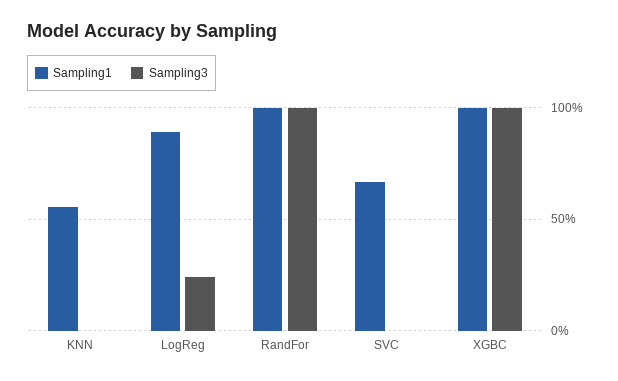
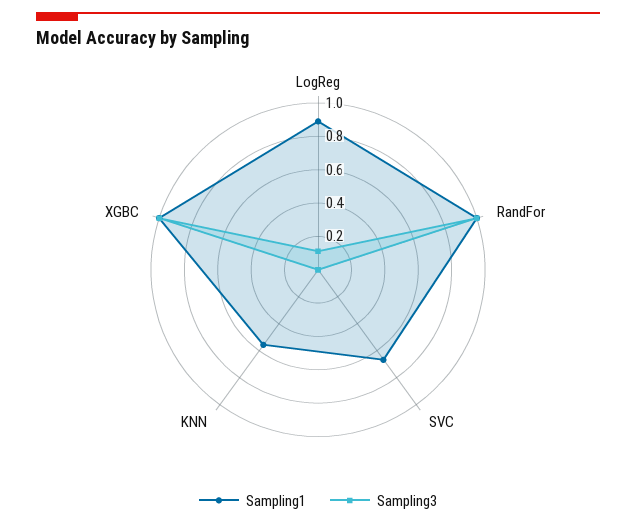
  {
    "Sampling1": {
      "KNN": 0.55,
      "LogReg": 0.9,
      "RandFor": 1,
      "SVC": 0.65,
      "XGBC": 1
    },
    "Sampling3": {
      "KNN": 0,
-     "LogReg": 0.25,
+     "LogReg": 0.1,
      "RandFor": 1,
      "SVC": 0,
      "XGBC": 1
    }
  }

